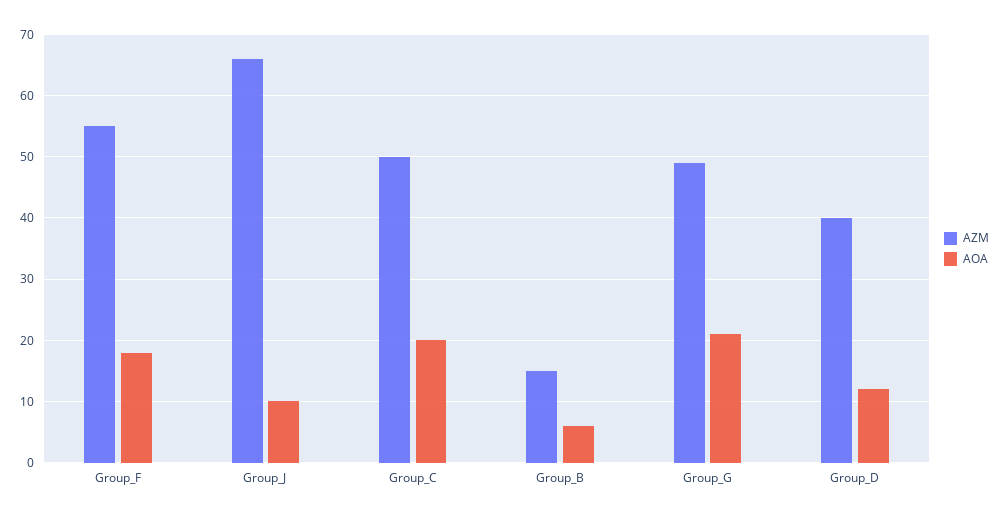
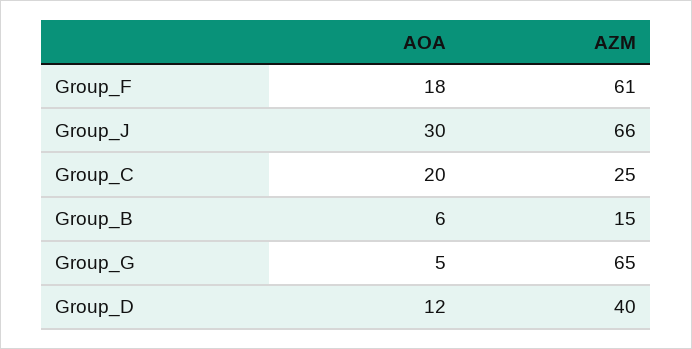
  {
    "AZM": {
-     "Group_F": 55,
+     "Group_F": 61,
      "Group_J": 66,
-     "Group_C": 50,
+     "Group_C": 25,
      "Group_B": 15,
-     "Group_G": 49,
+     "Group_G": 65,
      "Group_D": 40
    },
    "AOA": {
      "Group_F": 18,
-     "Group_J": 10,
+     "Group_J": 30,
      "Group_C": 20,
      "Group_B": 6,
-     "Group_G": 21,
+     "Group_G": 5,
      "Group_D": 12
    }
  }

